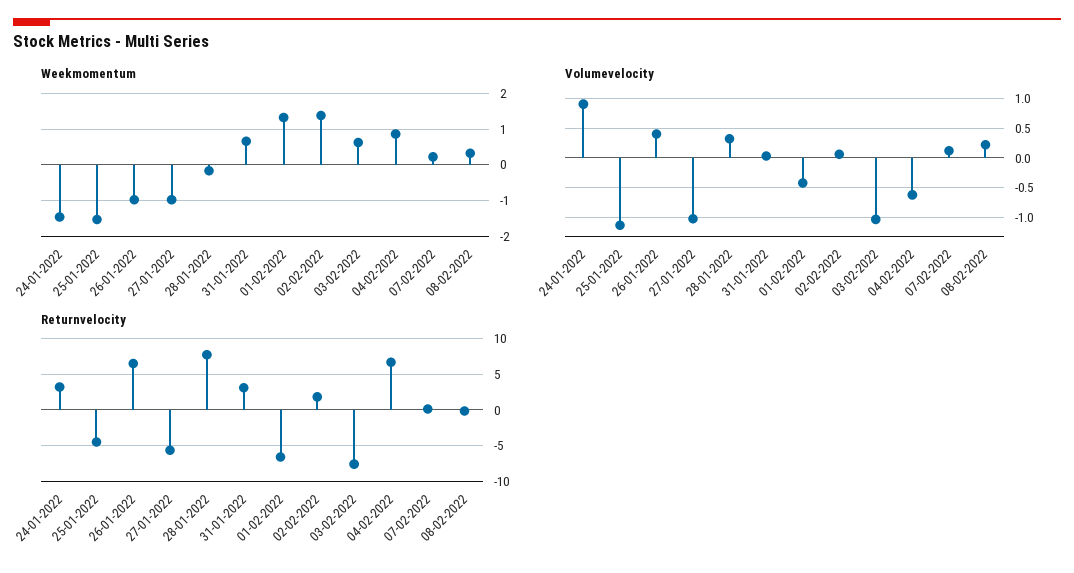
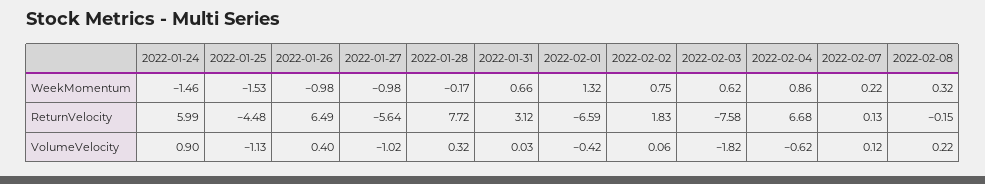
  {
    "Weekmomentum": {
      "24-01-2022": -1.46,
      "25-01-2022": -1.53,
      "26-01-2022": -0.98,
      "27-01-2022": -0.98,
      "28-01-2022": -0.17,
      "31-01-2022": 0.66,
      "01-02-2022": 1.32,
-     "02-02-2022": 1.4,
+     "02-02-2022": 0.75,
      "03-02-2022": 0.62,
      "04-02-2022": 0.86,
      "07-02-2022": 0.22,
      "08-02-2022": 0.32
    },
    "Volumevelocity": {
      "24-01-2022": 0.9,
      "25-01-2022": -1.13,
      "26-01-2022": 0.4,
      "27-01-2022": -1.02,
      "28-01-2022": 0.32,
      "31-01-2022": 0.03,
      "01-02-2022": -0.42,
      "02-02-2022": 0.06,
-     "03-02-2022": -1,
+     "03-02-2022": -1.82,
      "04-02-2022": -0.62,
      "07-02-2022": 0.12,
      "08-02-2022": 0.22
    },
    "Returnvelocity": {
-     "24-01-2022": 3,
+     "24-01-2022": 5.99,
      "25-01-2022": -4.48,
      "26-01-2022": 6.49,
      "27-01-2022": -5.64,
      "28-01-2022": 7.72,
      "31-01-2022": 3.12,
      "01-02-2022": -6.59,
      "02-02-2022": 1.83,
      "03-02-2022": -7.58,
      "04-02-2022": 6.68,
      "07-02-2022": 0.13,
      "08-02-2022": -0.15
    }
  }

